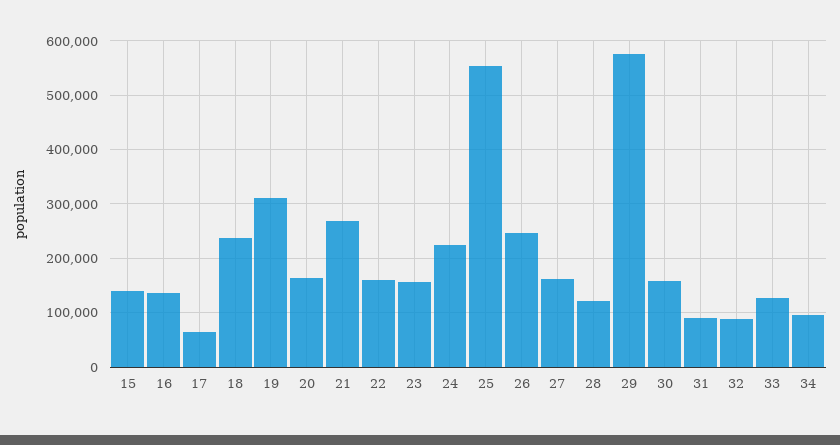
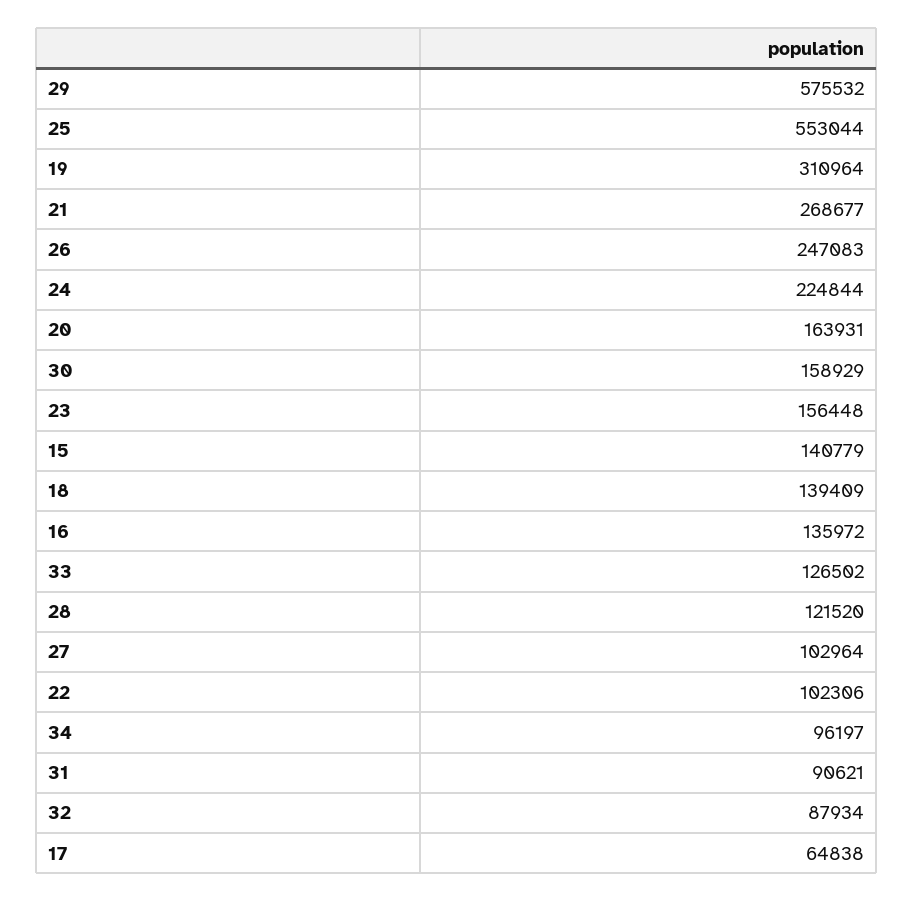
  {
    "15": 140779,
    "16": 135972,
    "17": 64838,
-   "18": 240000,
+   "18": 139409,
    "19": 310964,
    "20": 163931,
    "21": 268677,
-   "22": 160000,
+   "22": 102306,
    "23": 156448,
    "24": 224844,
    "25": 553044,
    "26": 247083,
-   "27": 160000,
+   "27": 102964,
    "28": 121520,
    "29": 575532,
    "30": 158929,
    "31": 90621,
    "32": 87934,
    "33": 126502,
    "34": 96197
  }

